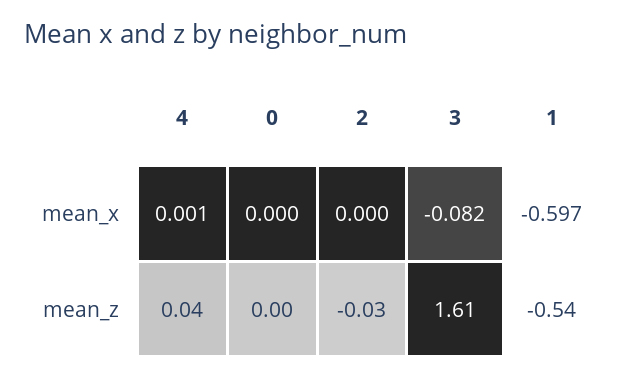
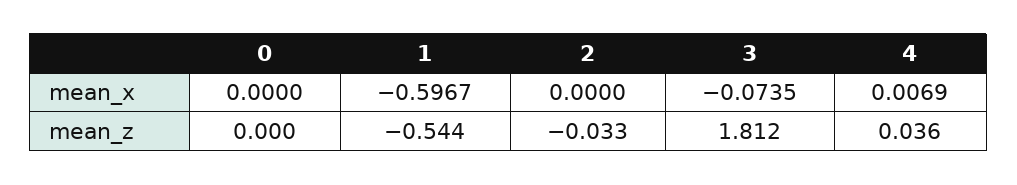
  {
    "4": {
-     "mean_x": 0.001,
+     "mean_x": 0.0069,
      "mean_z": 0.036
    },
    "0": {
      "mean_x": 0,
      "mean_z": 0
    },
    "2": {
      "mean_x": 0,
      "mean_z": -0.033
    },
    "3": {
-     "mean_x": -0.082,
+     "mean_x": -0.0735,
-     "mean_z": 1.61
+     "mean_z": 1.812
    },
    "1": {
      "mean_x": -0.5967,
      "mean_z": -0.544
    }
  }

